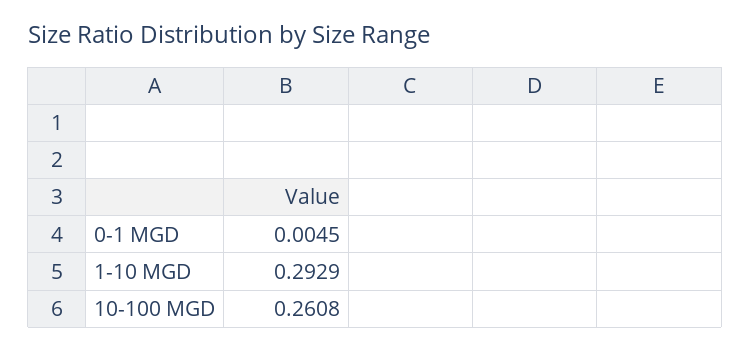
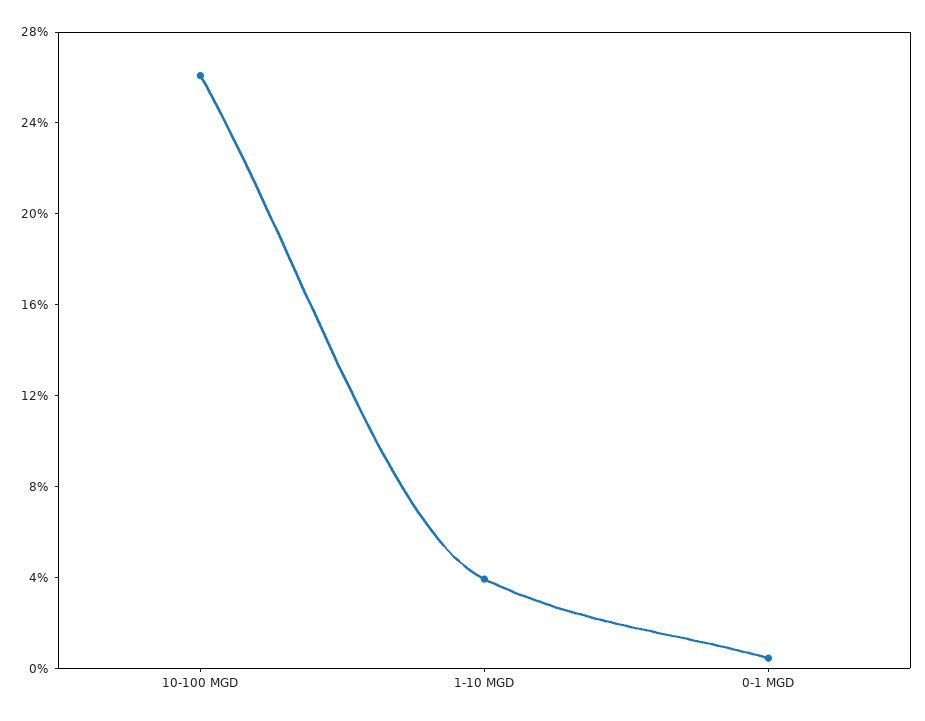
  {
    "0-1 MGD": 0.0045,
-   "1-10 MGD": 0.2929,
+   "1-10 MGD": 0.04,
    "10-100 MGD": 0.2608
  }

